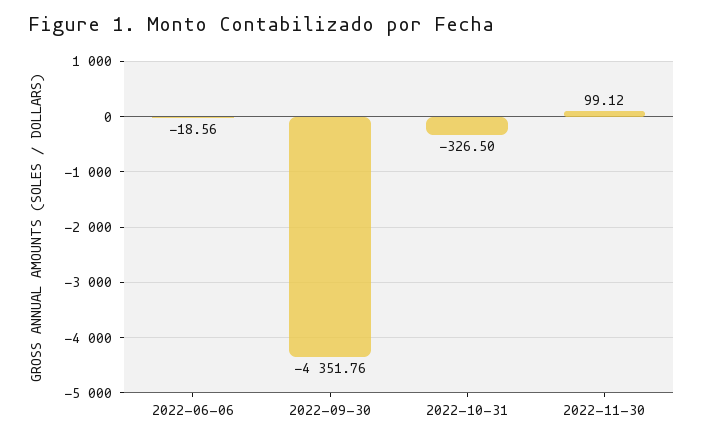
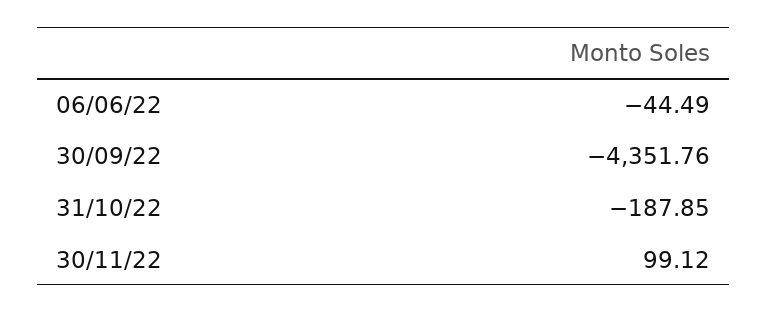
  {
-   "2022-06-06": -18.56,
+   "2022-06-06": -44.49,
    "2022-09-30": -4351.76,
-   "2022-10-31": -326.5,
+   "2022-10-31": -187.85,
    "2022-11-30": 99.12
  }

